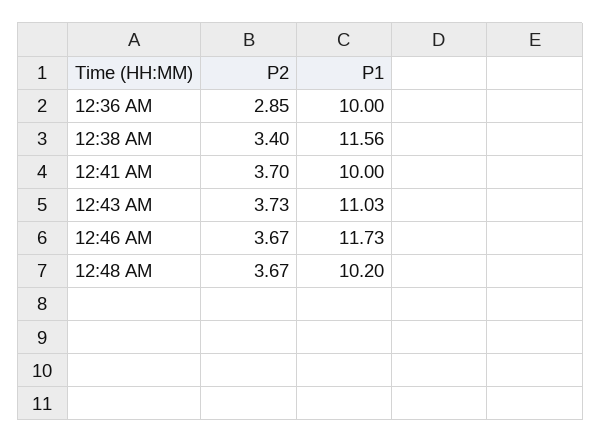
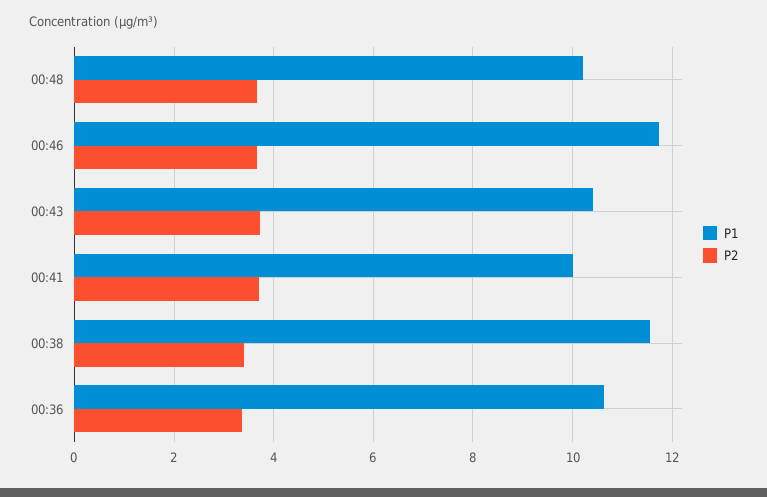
  {
    "P2": {
-     "12:36 AM": 2.85,
+     "12:36 AM": 3.4,
      "12:38 AM": 3.4,
      "12:41 AM": 3.7,
      "12:43 AM": 3.73,
      "12:46 AM": 3.67,
      "12:48 AM": 3.67
    },
    "P1": {
-     "12:36 AM": 10,
+     "12:36 AM": 10.6,
      "12:38 AM": 11.56,
      "12:41 AM": 10,
-     "12:43 AM": 11.03,
+     "12:43 AM": 10.4,
      "12:46 AM": 11.73,
      "12:48 AM": 10.2
    }
  }

